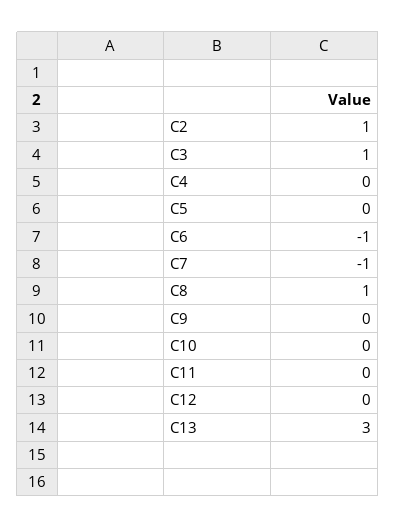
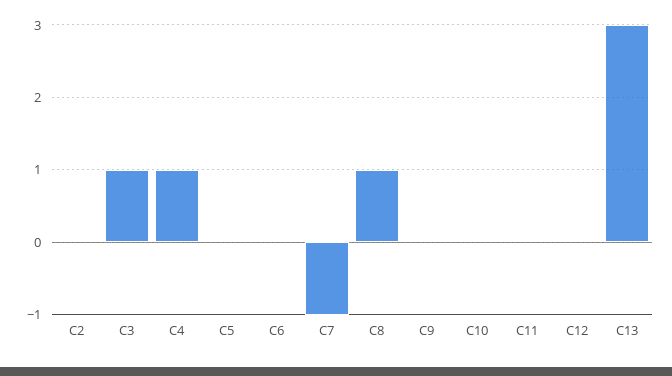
  {
-   "C2": 1,
+   "C2": 0,
    "C3": 1,
-   "C4": 0,
+   "C4": 1,
    "C5": 0,
-   "C6": -1,
+   "C6": 0,
    "C7": -1,
    "C8": 1,
    "C9": 0,
    "C10": 0,
    "C11": 0,
    "C12": 0,
    "C13": 3
  }

